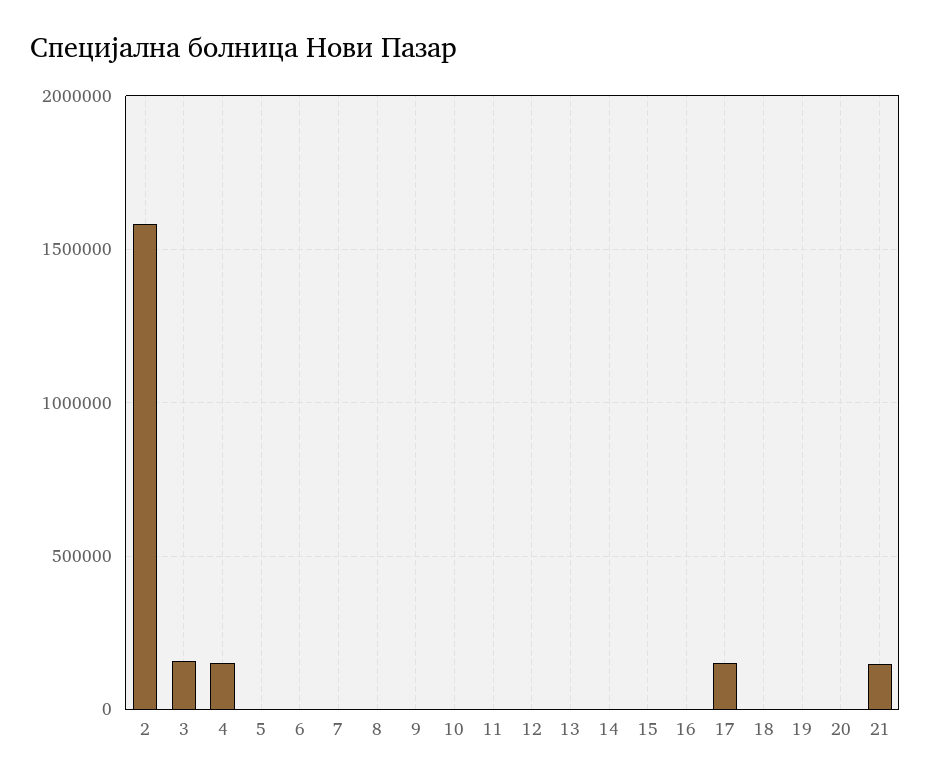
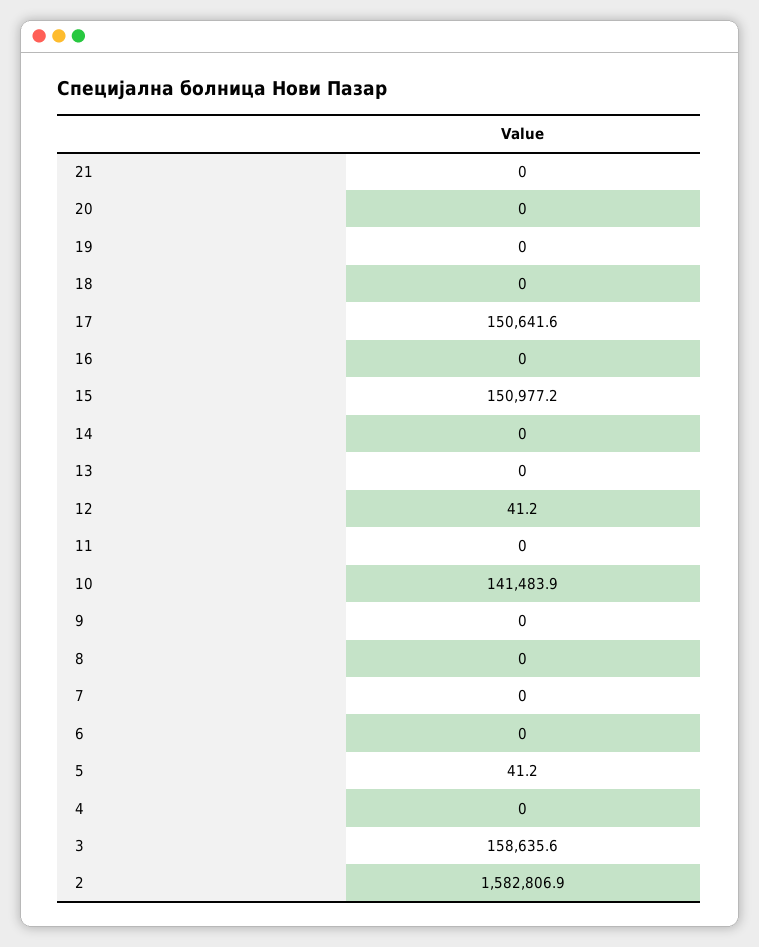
  {
    "2": 1582806.9,
    "3": 158635.6,
-   "4": 150000,
+   "4": 0,
    "5": 41.2,
    "6": 0,
    "7": 0,
    "8": 0,
    "9": 0,
-   "10": 0,
+   "10": 141483.9,
    "11": 0,
    "12": 41.2,
    "13": 0,
    "14": 0,
-   "15": 0,
+   "15": 150977.2,
    "16": 0,
    "17": 150641.6,
    "18": 0,
    "19": 0,
    "20": 0,
-   "21": 150000
+   "21": 0
  }

